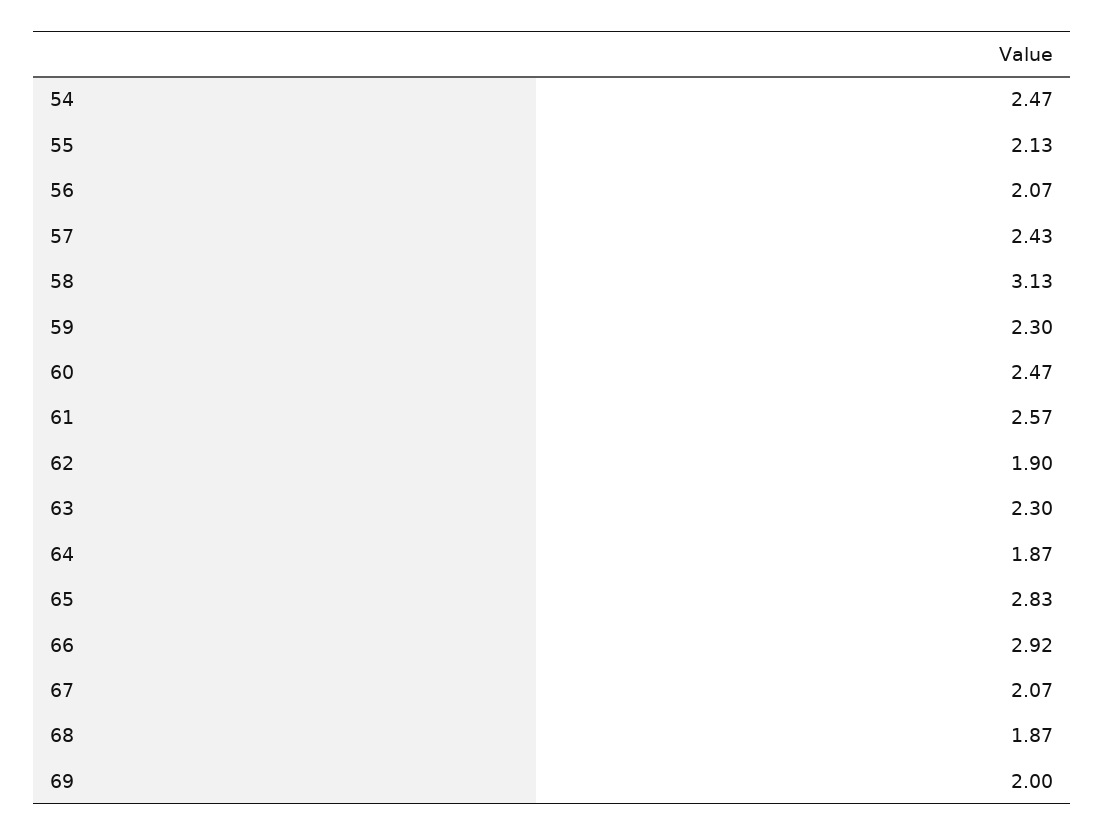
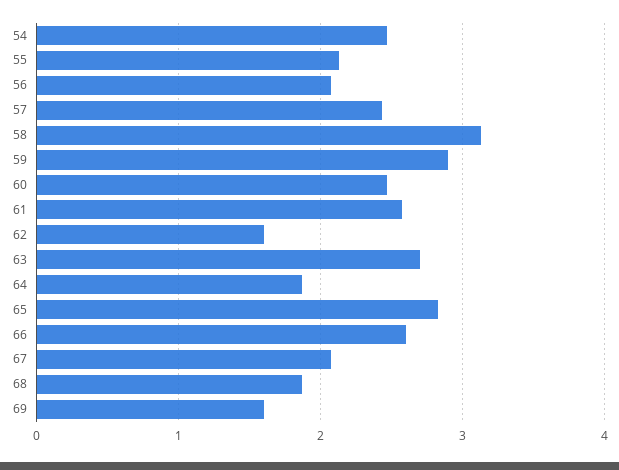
  {
    "54": 2.47,
    "55": 2.13,
    "56": 2.07,
    "57": 2.43,
    "58": 3.13,
-   "59": 2.3,
+   "59": 2.9,
    "60": 2.47,
    "61": 2.57,
-   "62": 1.9,
+   "62": 1.6,
-   "63": 2.3,
+   "63": 2.7,
    "64": 1.87,
    "65": 2.83,
-   "66": 2.92,
+   "66": 2.6,
    "67": 2.07,
    "68": 1.87,
-   "69": 2
+   "69": 1.6
  }

